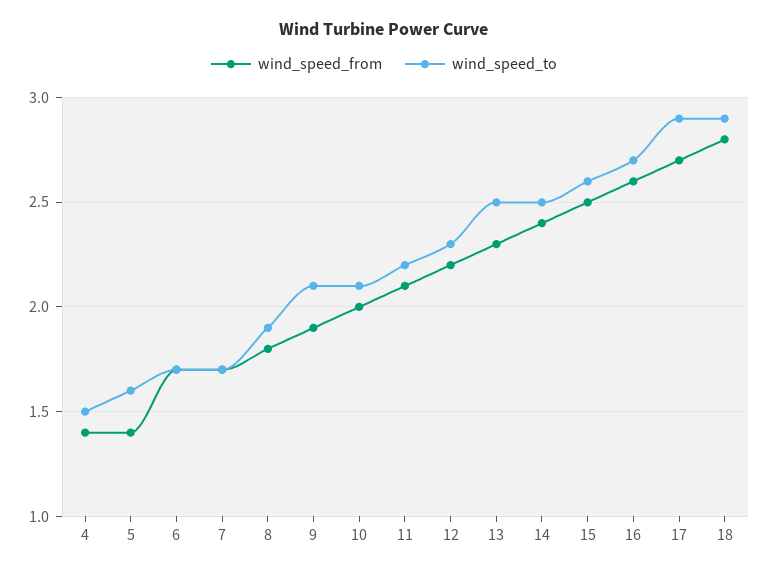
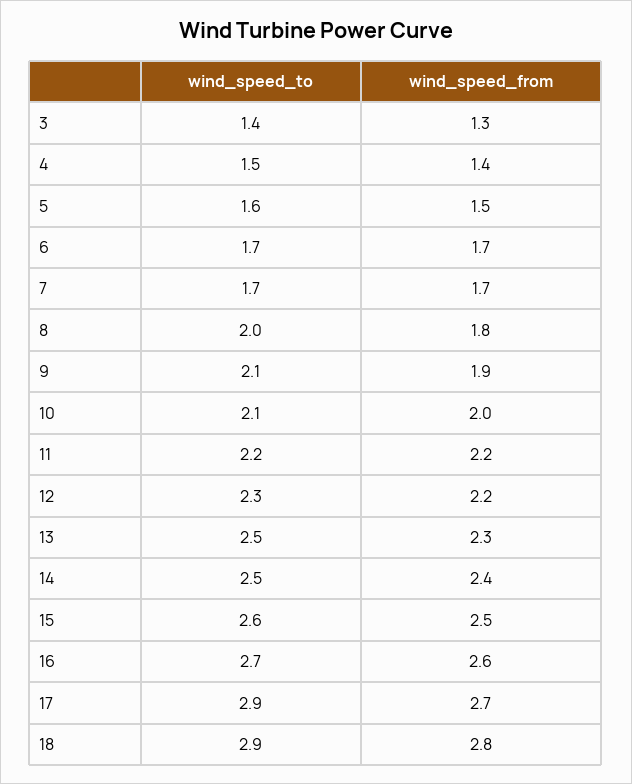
  {
    "wind_speed_from": {
      "4": 1.4,
-     "5": 1.4,
+     "5": 1.5,
      "6": 1.7,
      "7": 1.7,
      "8": 1.8,
      "9": 1.9,
      "10": 2,
-     "11": 2.1,
+     "11": 2.2,
      "12": 2.2,
      "13": 2.3,
      "14": 2.4,
      "15": 2.5,
      "16": 2.6,
      "17": 2.7,
-     "18": 2.8
+     "18": 2.8,
+     "3": 1.3
    },
    "wind_speed_to": {
      "4": 1.5,
      "5": 1.6,
      "6": 1.7,
      "7": 1.7,
-     "8": 1.9,
+     "8": 2,
      "9": 2.1,
      "10": 2.1,
      "11": 2.2,
      "12": 2.3,
      "13": 2.5,
      "14": 2.5,
      "15": 2.6,
      "16": 2.7,
      "17": 2.9,
-     "18": 2.9
+     "18": 2.9,
+     "3": 1.4
    }
  }

